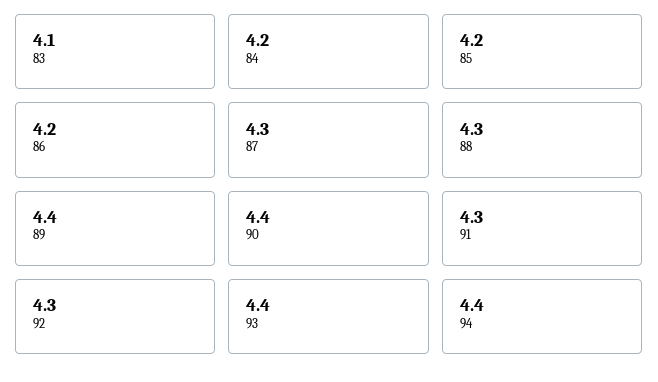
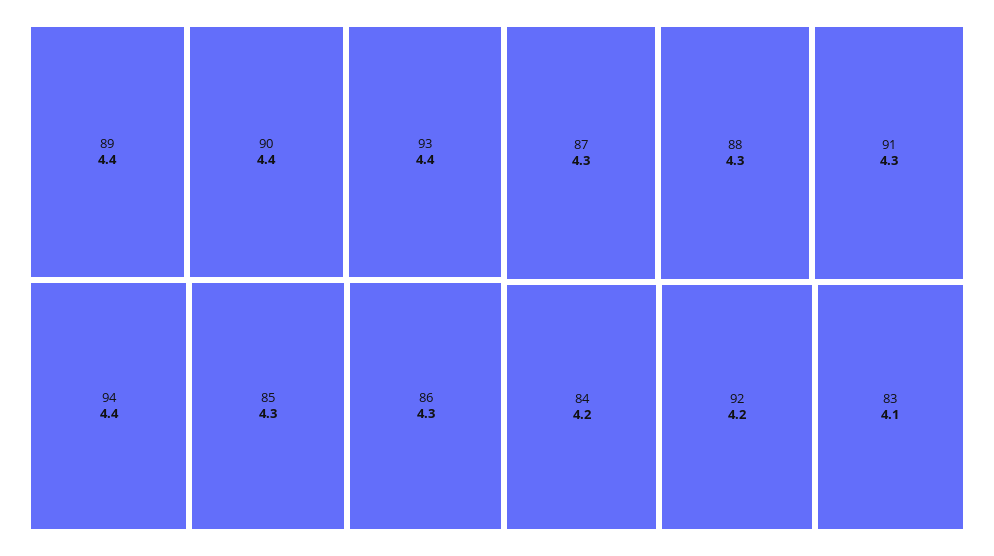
  {
    "83": 4.1,
    "84": 4.2,
-   "85": 4.2,
+   "85": 4.3,
-   "86": 4.2,
+   "86": 4.3,
    "87": 4.3,
    "88": 4.3,
    "89": 4.4,
    "90": 4.4,
    "91": 4.3,
-   "92": 4.3,
+   "92": 4.2,
    "93": 4.4,
    "94": 4.4
  }

